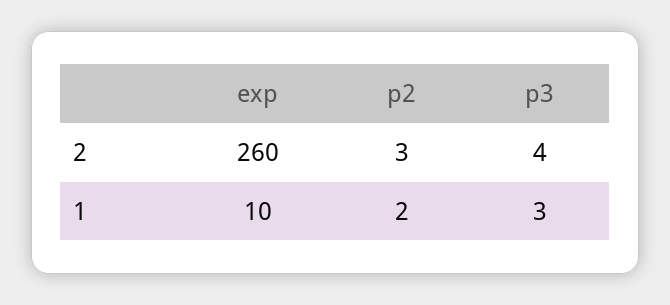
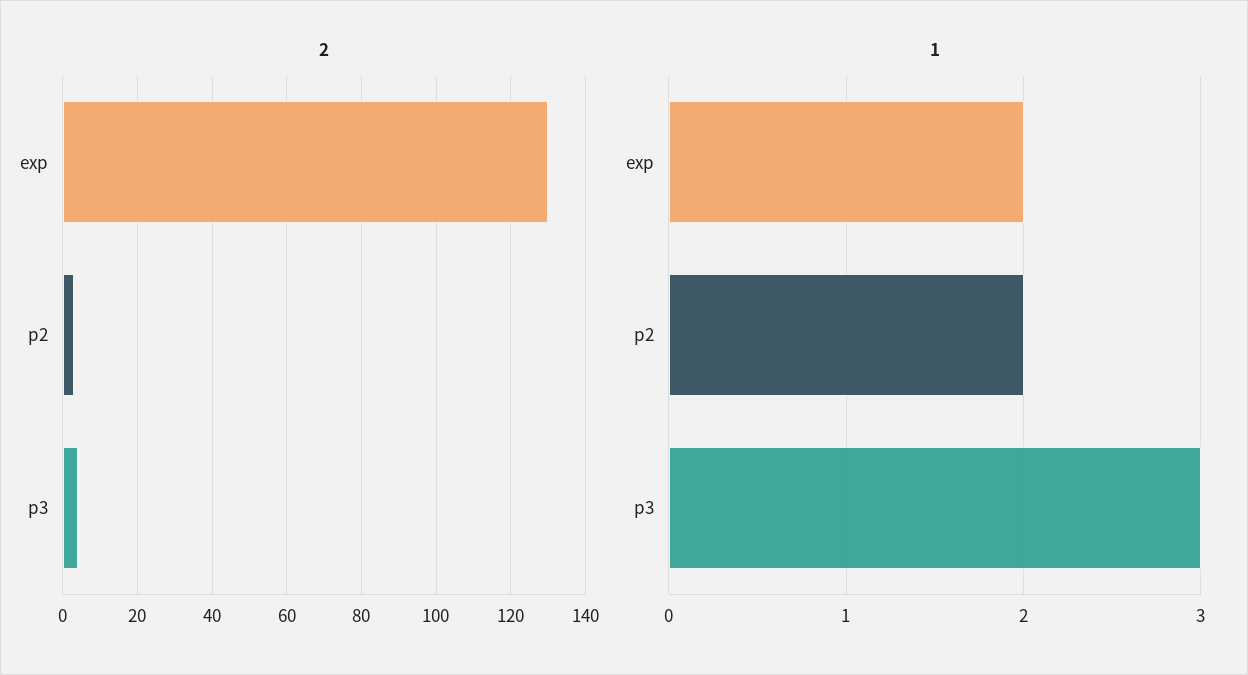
  {
    "2": {
-     "exp": 260,
+     "exp": 130,
      "p2": 3,
      "p3": 4
    },
    "1": {
-     "exp": 10,
+     "exp": 2,
      "p2": 2,
      "p3": 3
    }
  }

